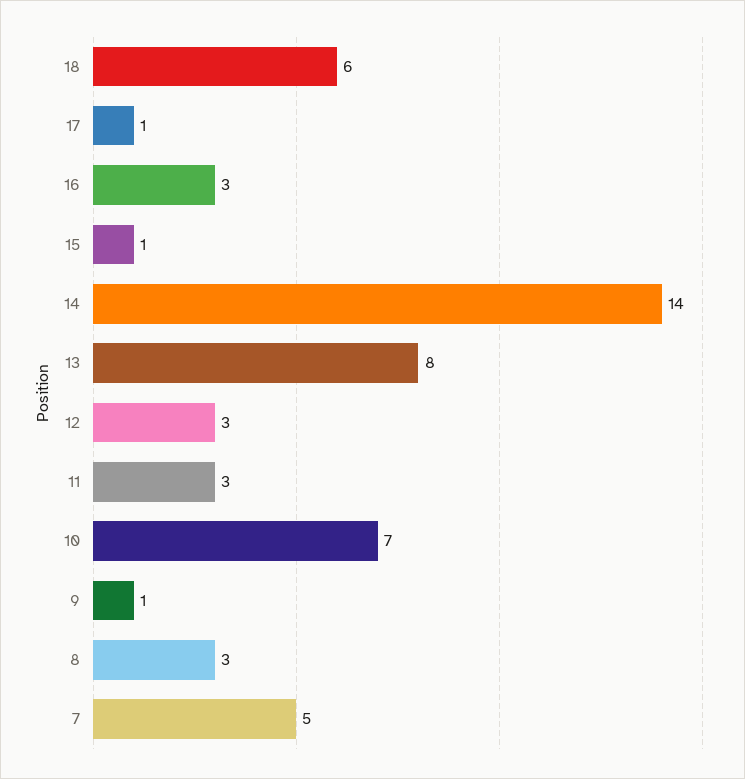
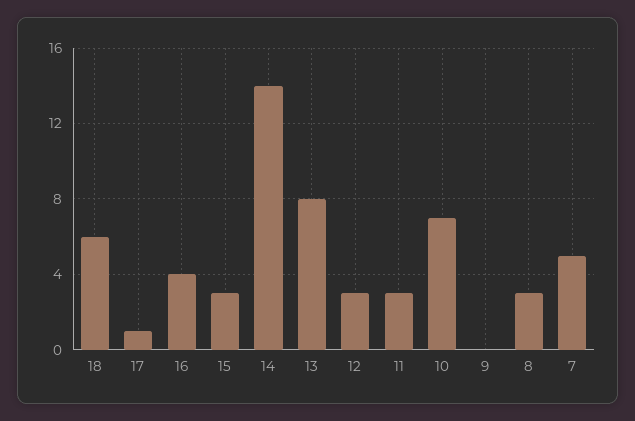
  {
    "18": 6,
    "17": 1,
-   "16": 3,
+   "16": 4,
-   "15": 1,
+   "15": 3,
    "14": 14,
    "13": 8,
    "12": 3,
    "11": 3,
    "10": 7,
-   "9": 1,
+   "9": 0,
    "8": 3,
    "7": 5
  }

